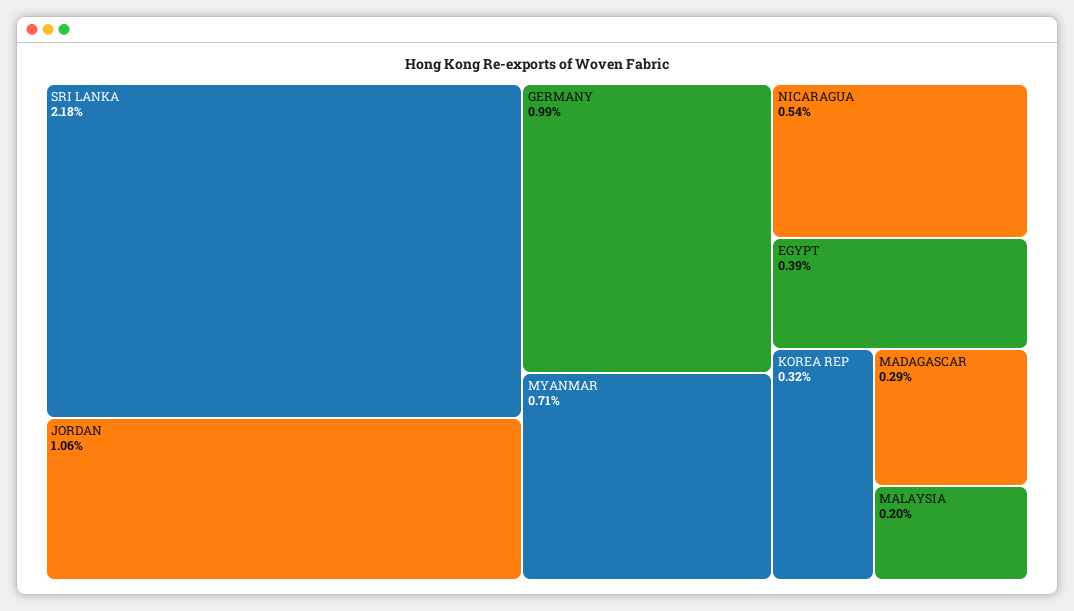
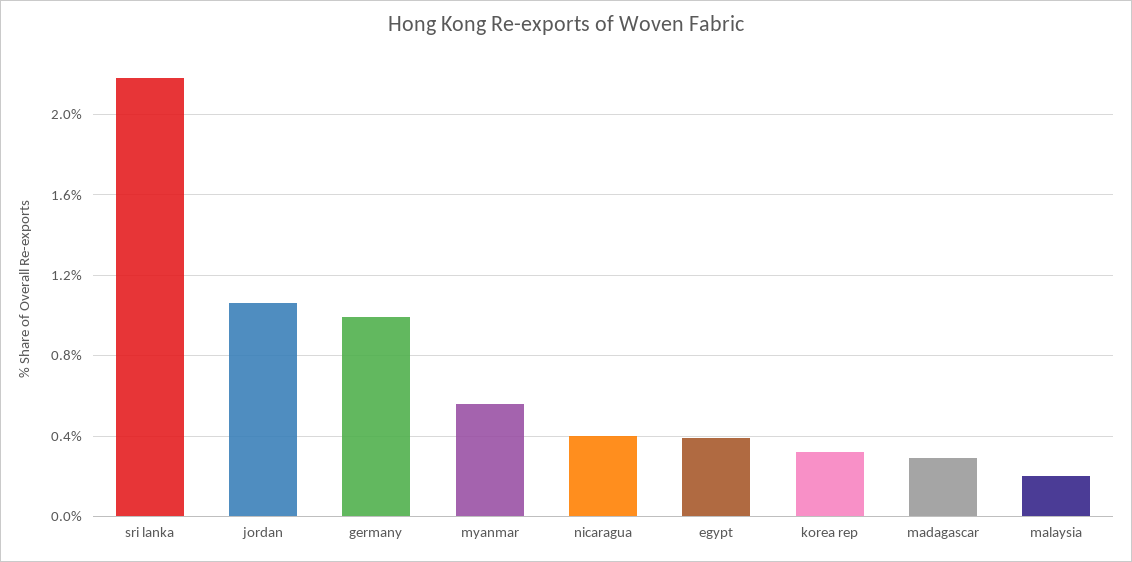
  {
    "SRI LANKA": 2.18,
    "JORDAN": 1.06,
    "GERMANY": 0.99,
-   "MYANMAR": 0.71,
+   "MYANMAR": 0.55,
-   "NICARAGUA": 0.54,
+   "NICARAGUA": 0.4,
    "EGYPT": 0.39,
    "KOREA REP": 0.32,
    "MADAGASCAR": 0.29,
    "MALAYSIA": 0.2
  }

